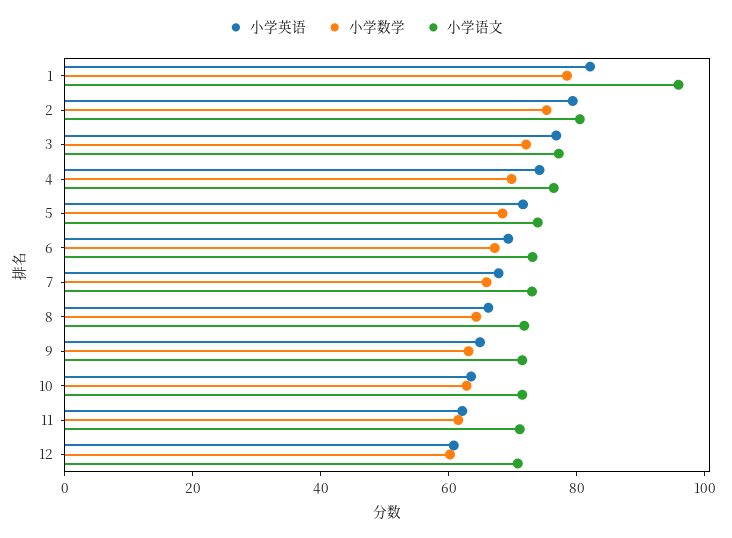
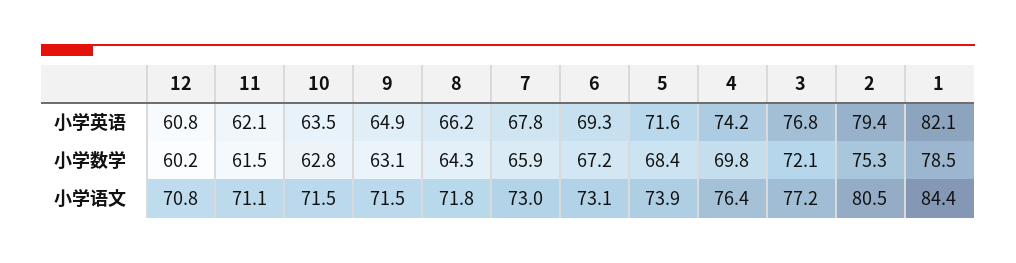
  {
    "小学英语": {
      "1": 82.1,
      "2": 79.4,
      "3": 76.8,
      "4": 74.2,
      "5": 71.6,
      "6": 69.3,
      "7": 67.8,
      "8": 66.2,
      "9": 64.9,
      "10": 63.5,
      "11": 62.1,
      "12": 60.8
    },
    "小学数学": {
      "1": 78.5,
      "2": 75.3,
      "3": 72.1,
      "4": 69.8,
      "5": 68.4,
      "6": 67.2,
      "7": 65.9,
      "8": 64.3,
      "9": 63.1,
      "10": 62.8,
      "11": 61.5,
      "12": 60.2
    },
    "小学语文": {
-     "1": 95,
+     "1": 84.4,
      "2": 80.5,
      "3": 77.2,
      "4": 76.4,
      "5": 73.9,
      "6": 73.1,
      "7": 73,
      "8": 71.8,
      "9": 71.5,
      "10": 71.5,
      "11": 71.1,
      "12": 70.8
    }
  }

